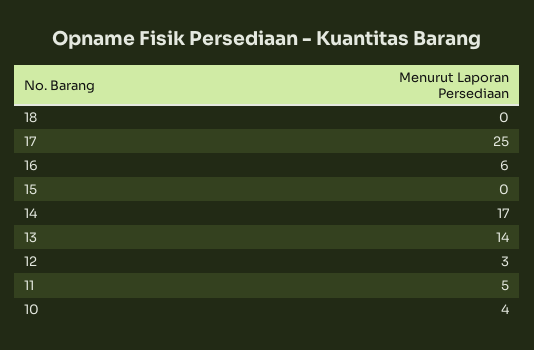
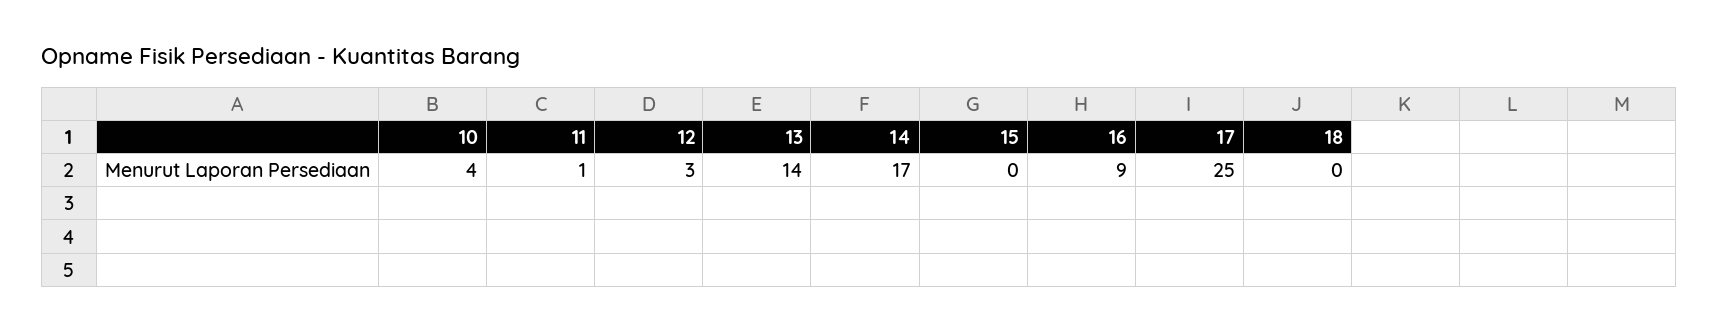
  {
    "18": 0,
    "17": 25,
-   "16": 6,
+   "16": 9,
    "15": 0,
    "14": 17,
    "13": 14,
    "12": 3,
-   "11": 5,
+   "11": 1,
    "10": 4
  }

